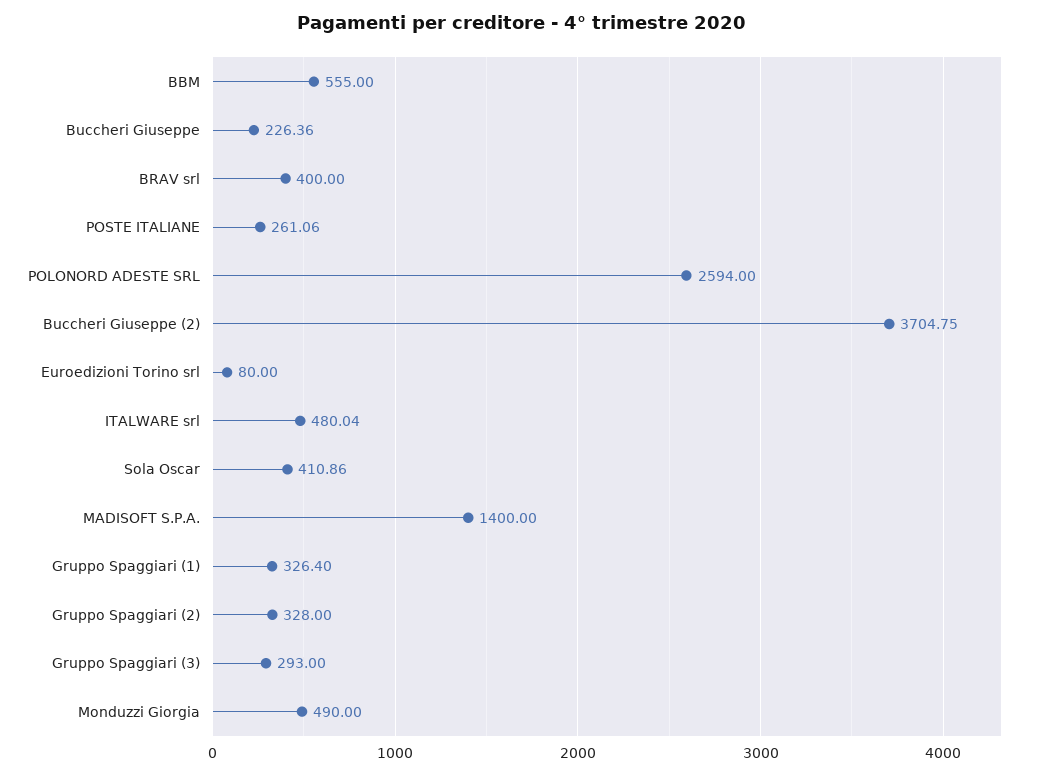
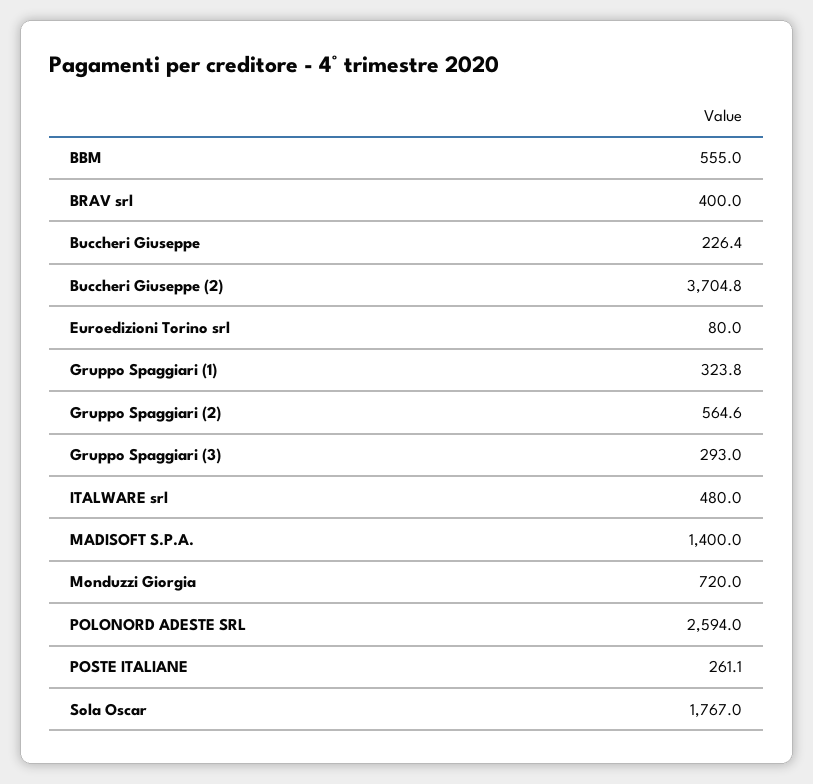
  {
    "BBM": 555,
    "Buccheri Giuseppe": 226.36,
    "BRAV srl": 400,
    "POSTE ITALIANE": 261.06,
    "POLONORD ADESTE SRL": 2594,
    "Buccheri Giuseppe (2)": 3704.75,
    "Euroedizioni Torino srl": 80,
    "ITALWARE srl": 480.04,
-   "Sola Oscar": 410.86,
+   "Sola Oscar": 1767,
    "MADISOFT S.P.A.": 1400,
-   "Gruppo Spaggiari (1)": 326.4,
+   "Gruppo Spaggiari (1)": 323.8,
-   "Gruppo Spaggiari (2)": 328,
+   "Gruppo Spaggiari (2)": 564.6,
    "Gruppo Spaggiari (3)": 293,
-   "Monduzzi Giorgia": 490
+   "Monduzzi Giorgia": 720
  }

